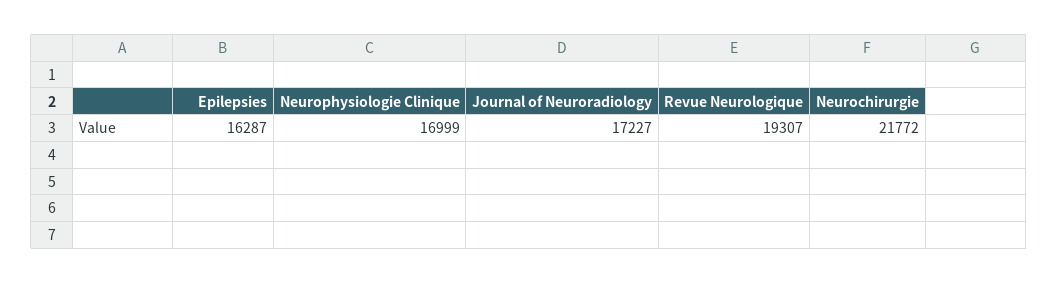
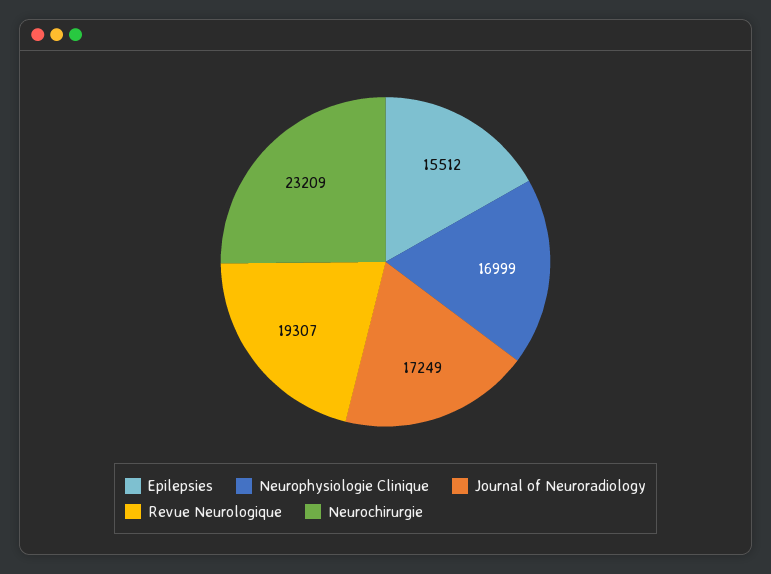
  {
-   "Epilepsies": 16287,
+   "Epilepsies": 15512,
    "Neurophysiologie Clinique": 16999,
-   "Journal of Neuroradiology": 17227,
+   "Journal of Neuroradiology": 17249,
    "Revue Neurologique": 19307,
-   "Neurochirurgie": 21772
+   "Neurochirurgie": 23209
  }

